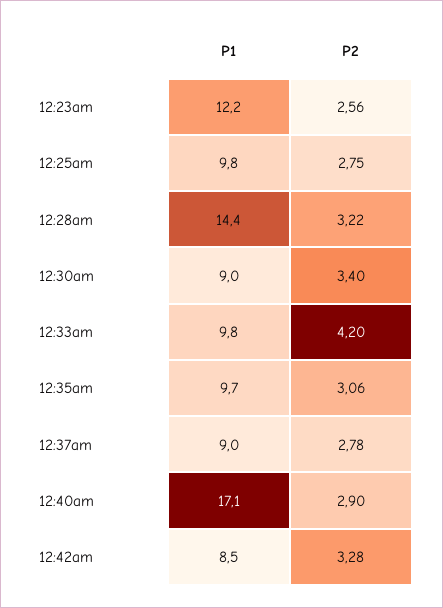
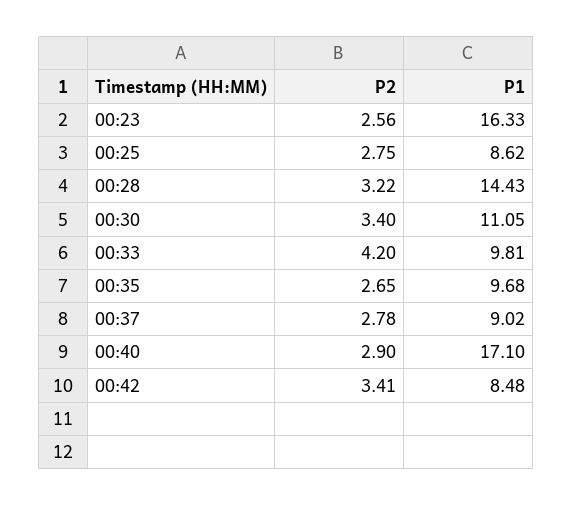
  {
    "P1": {
-     "12:23am": 12.2,
+     "12:23am": 16.33,
-     "12:25am": 9.8,
+     "12:25am": 8.62,
      "12:28am": 14.43,
-     "12:30am": 9,
+     "12:30am": 11.05,
      "12:33am": 9.81,
      "12:35am": 9.68,
      "12:37am": 9.02,
      "12:40am": 17.1,
      "12:42am": 8.48
    },
    "P2": {
      "12:23am": 2.56,
      "12:25am": 2.75,
      "12:28am": 3.22,
      "12:30am": 3.4,
      "12:33am": 4.2,
-     "12:35am": 3.06,
+     "12:35am": 2.65,
      "12:37am": 2.78,
      "12:40am": 2.9,
-     "12:42am": 3.28
+     "12:42am": 3.41
    }
  }

